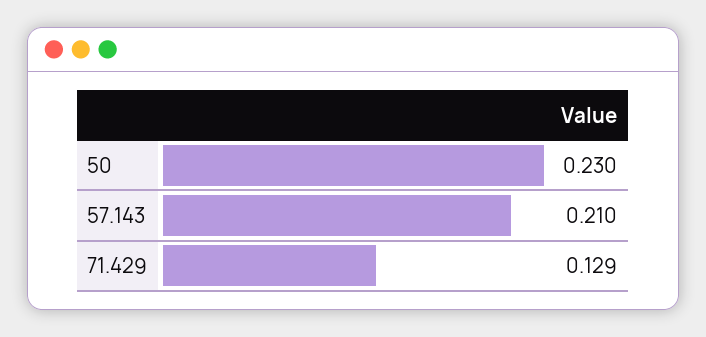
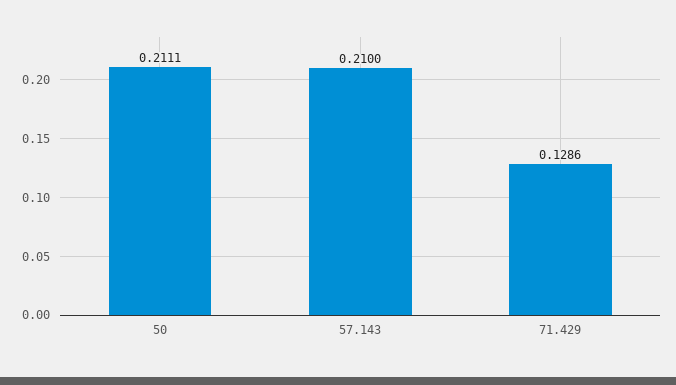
  {
-   "50": 0.23,
+   "50": 0.2111,
    "57.143": 0.21,
    "71.429": 0.1286
  }

